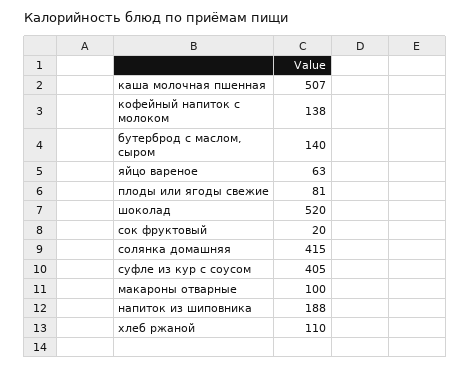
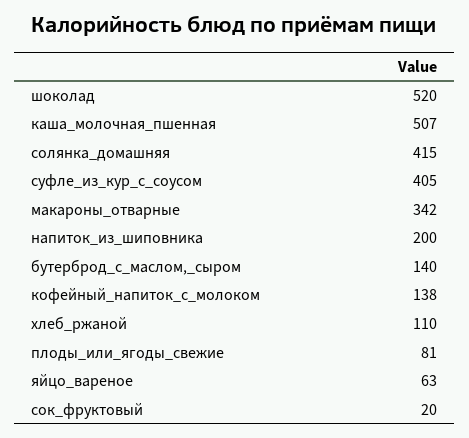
  {
    "каша молочная пшенная": 507,
    "кофейный напиток с молоком": 138,
    "бутерброд с маслом, сыром": 140,
    "яйцо вареное": 63,
    "плоды или ягоды свежие": 81,
    "шоколад": 520,
    "сок фруктовый": 20,
    "солянка домашняя": 415,
    "суфле из кур с соусом": 405,
-   "макароны отварные": 100,
+   "макароны отварные": 342,
-   "напиток из шиповника": 188,
+   "напиток из шиповника": 200,
    "хлеб ржаной": 110
  }

